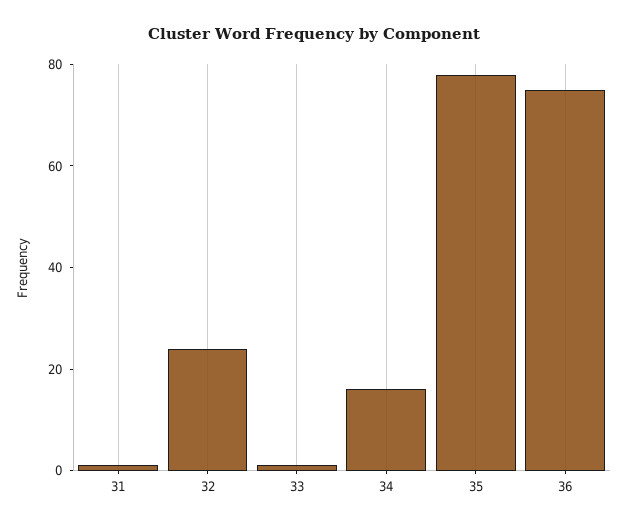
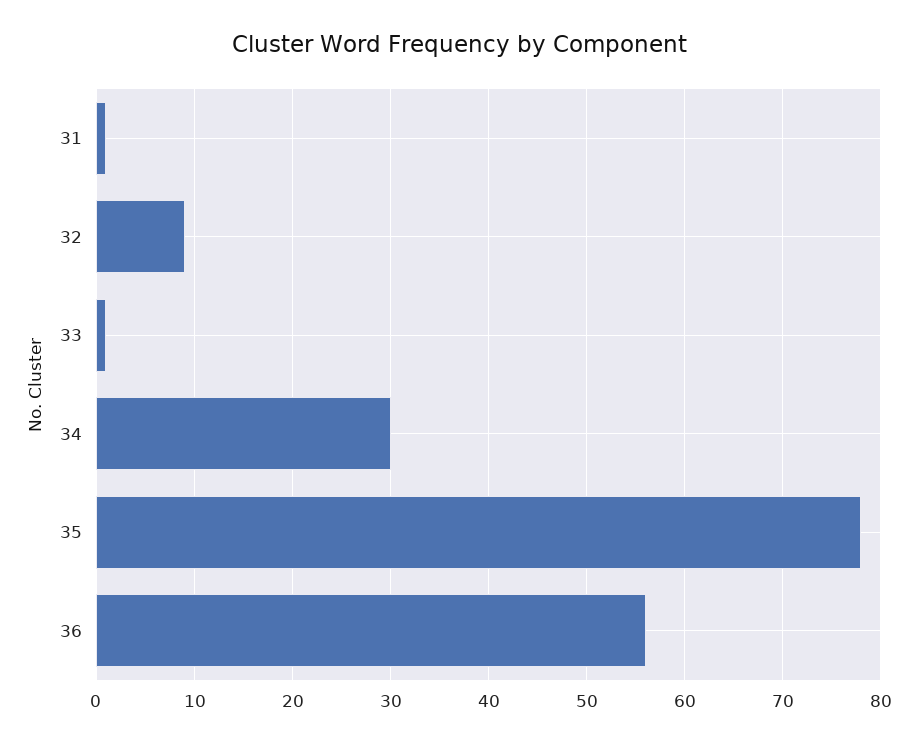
  {
    "31": 1,
-   "32": 25,
+   "32": 9,
    "33": 1,
-   "34": 15,
+   "34": 30,
    "35": 78,
-   "36": 75
+   "36": 56
  }

